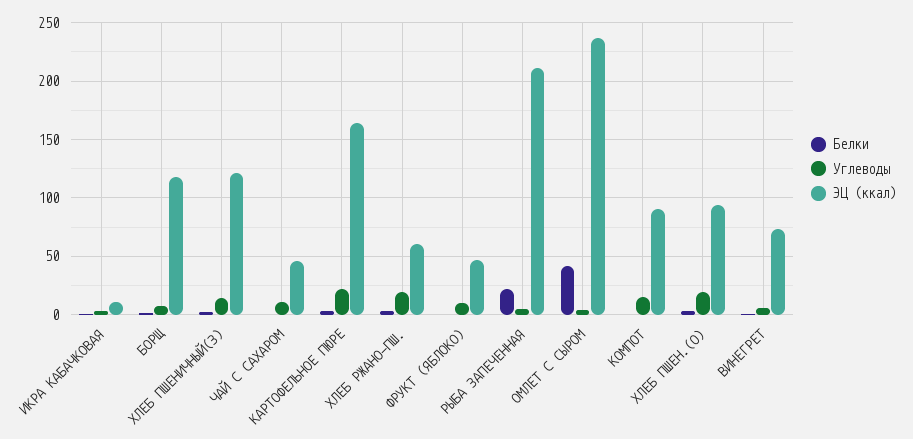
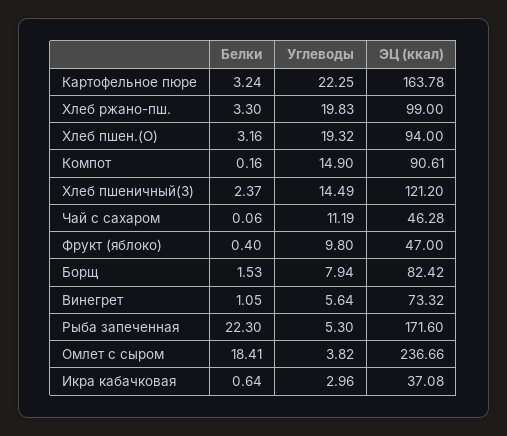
  {
    "Белки": {
      "ИКРА КАБАЧКОВАЯ": 0.64,
      "БОРЩ": 1.53,
      "ХЛЕБ ПШЕНИЧНЫЙ(З)": 2.37,
      "ЧАЙ С САХАРОМ": 0.06,
      "КАРТОФЕЛЬНОЕ ПЮРЕ": 3.24,
      "ХЛЕБ РЖАНО-ПШ.": 3.3,
      "ФРУКТ (ЯБЛОКО)": 0.4,
      "РЫБА ЗАПЕЧЕННАЯ": 22.3,
-     "ОМЛЕТ С СЫРОМ": 40,
+     "ОМЛЕТ С СЫРОМ": 18.41,
      "КОМПОТ": 0.16,
      "ХЛЕБ ПШЕН.(О)": 3.16,
      "ВИНЕГРЕТ": 1.05
    },
    "Углеводы": {
      "ИКРА КАБАЧКОВАЯ": 2.96,
      "БОРЩ": 7.94,
      "ХЛЕБ ПШЕНИЧНЫЙ(З)": 14.49,
      "ЧАЙ С САХАРОМ": 11.19,
      "КАРТОФЕЛЬНОЕ ПЮРЕ": 22.25,
      "ХЛЕБ РЖАНО-ПШ.": 19.83,
      "ФРУКТ (ЯБЛОКО)": 9.8,
      "РЫБА ЗАПЕЧЕННАЯ": 5.3,
      "ОМЛЕТ С СЫРОМ": 3.82,
      "КОМПОТ": 14.9,
      "ХЛЕБ ПШЕН.(О)": 19.32,
      "ВИНЕГРЕТ": 5.64
    },
    "ЭЦ (ккал)": {
-     "ИКРА КАБАЧКОВАЯ": 10,
+     "ИКРА КАБАЧКОВАЯ": 37.08,
-     "БОРЩ": 120,
+     "БОРЩ": 82.42,
      "ХЛЕБ ПШЕНИЧНЫЙ(З)": 121.2,
      "ЧАЙ С САХАРОМ": 46.28,
      "КАРТОФЕЛЬНОЕ ПЮРЕ": 163.78,
-     "ХЛЕБ РЖАНО-ПШ.": 60,
+     "ХЛЕБ РЖАНО-ПШ.": 99,
      "ФРУКТ (ЯБЛОКО)": 47,
-     "РЫБА ЗАПЕЧЕННАЯ": 210,
+     "РЫБА ЗАПЕЧЕННАЯ": 171.6,
      "ОМЛЕТ С СЫРОМ": 236.66,
      "КОМПОТ": 90.61,
      "ХЛЕБ ПШЕН.(О)": 94,
      "ВИНЕГРЕТ": 73.32
    }
  }

